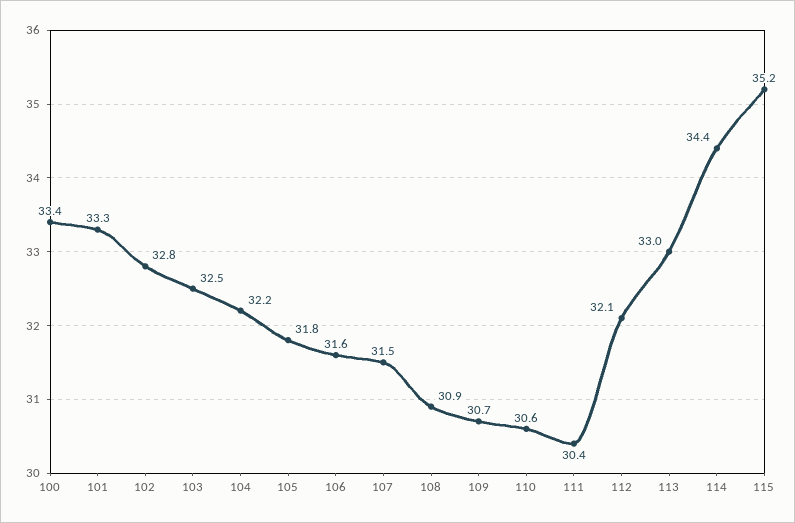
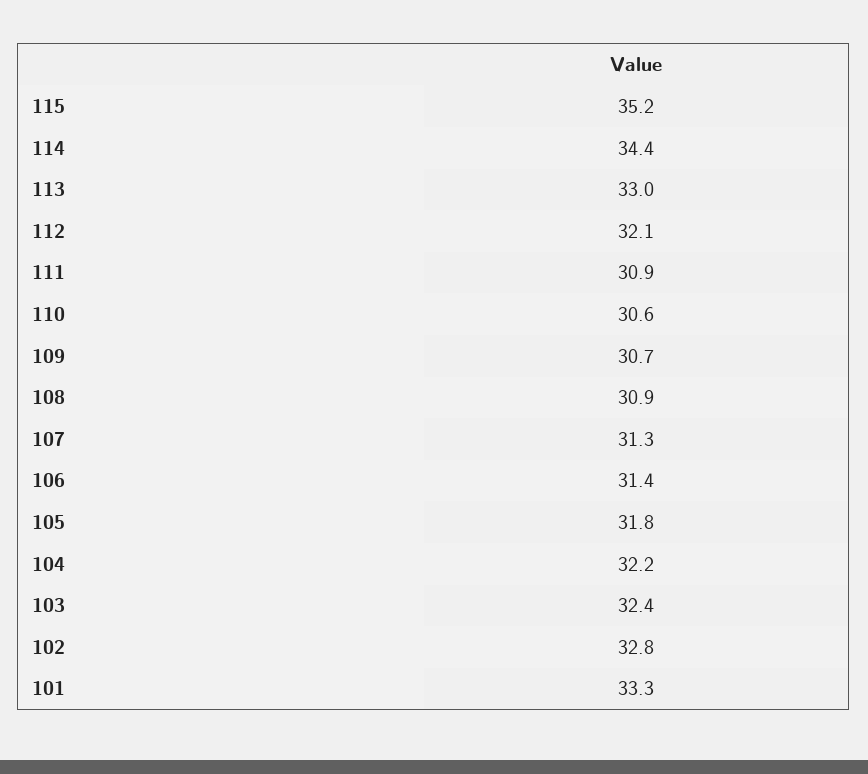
  {
-   "100": 33.4,
    "101": 33.3,
    "102": 32.8,
-   "103": 32.5,
+   "103": 32.4,
    "104": 32.2,
    "105": 31.8,
-   "106": 31.6,
+   "106": 31.4,
-   "107": 31.5,
+   "107": 31.3,
    "108": 30.9,
    "109": 30.7,
    "110": 30.6,
-   "111": 30.4,
+   "111": 30.9,
    "112": 32.1,
    "113": 33,
    "114": 34.4,
    "115": 35.2
  }

